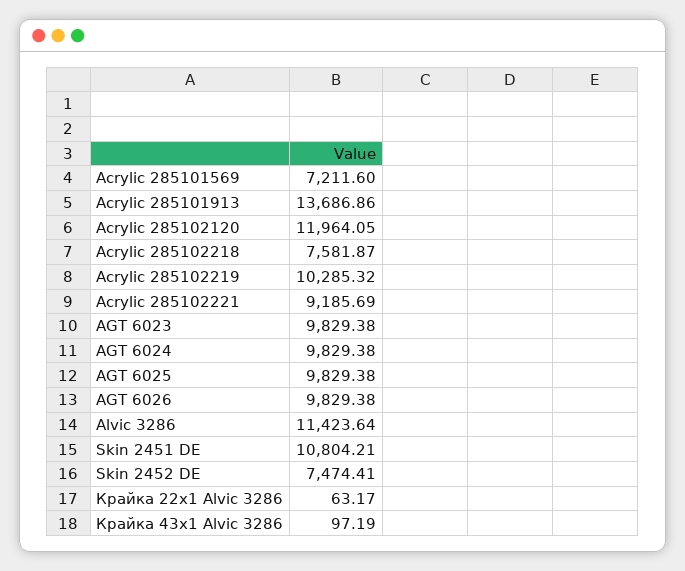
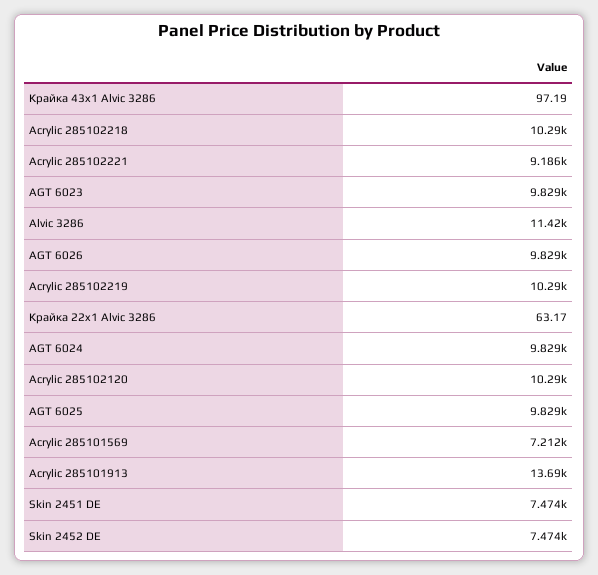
  {
    "Acrylic 285101569": 7211.6,
    "Acrylic 285101913": 13686.86,
-   "Acrylic 285102120": 11964.05,
+   "Acrylic 285102120": 10290,
-   "Acrylic 285102218": 7581.87,
+   "Acrylic 285102218": 10290,
    "Acrylic 285102219": 10285.32,
    "Acrylic 285102221": 9185.69,
    "AGT 6023": 9829.38,
    "AGT 6024": 9829.38,
    "AGT 6025": 9829.38,
    "AGT 6026": 9829.38,
    "Alvic 3286": 11423.64,
-   "Skin 2451 DE": 10804.21,
+   "Skin 2451 DE": 7474,
    "Skin 2452 DE": 7474.41,
    "Крайка 22x1 Alvic 3286": 63.17,
    "Крайка 43x1 Alvic 3286": 97.19
  }

